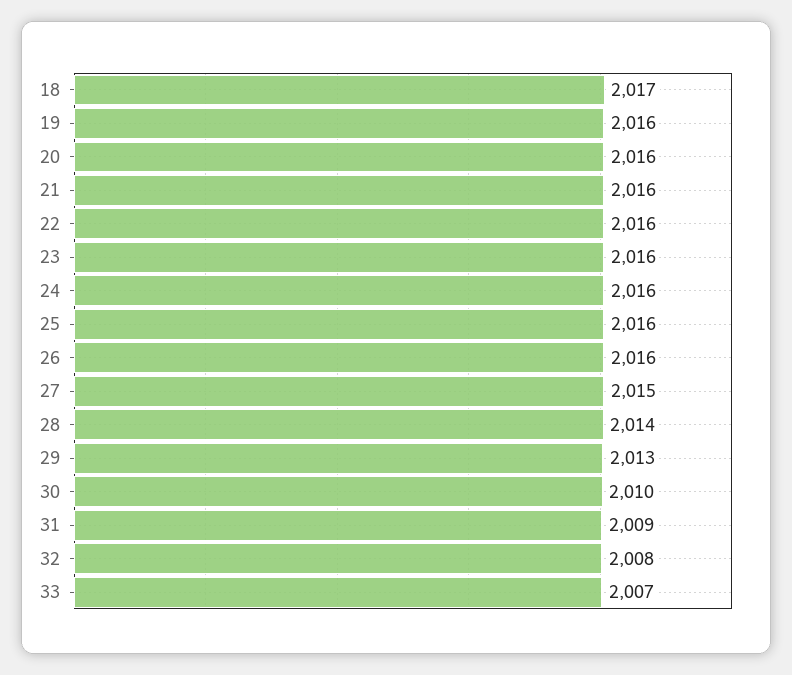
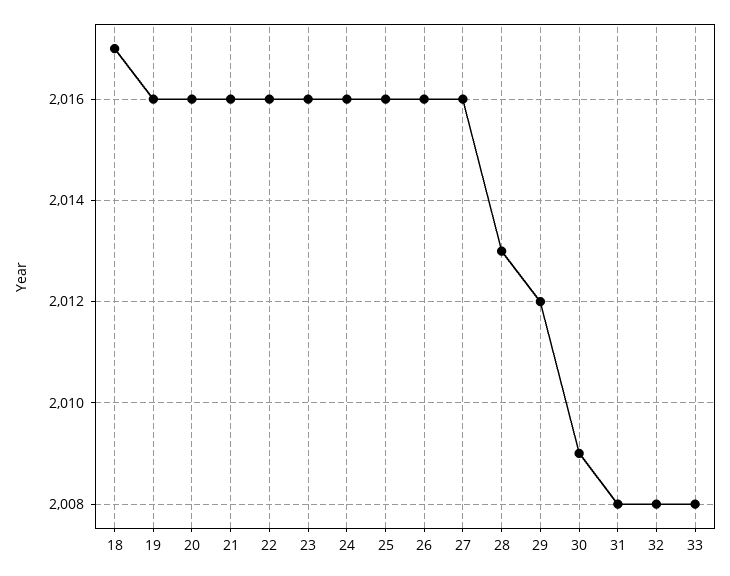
  {
    "18": 2017,
    "19": 2016,
    "20": 2016,
    "21": 2016,
    "22": 2016,
    "23": 2016,
    "24": 2016,
    "25": 2016,
    "26": 2016,
-   "27": 2015,
+   "27": 2016,
-   "28": 2014,
+   "28": 2013,
-   "29": 2013,
+   "29": 2012,
-   "30": 2010,
+   "30": 2009,
-   "31": 2009,
+   "31": 2008,
    "32": 2008,
-   "33": 2007
+   "33": 2008
  }

